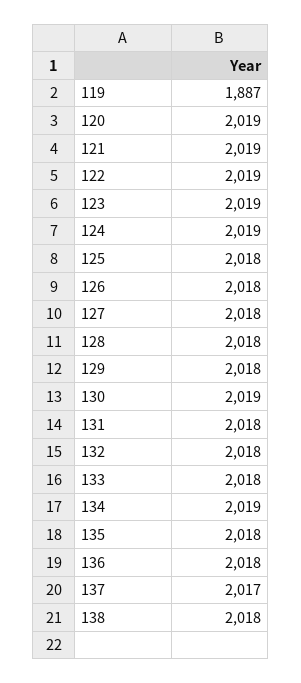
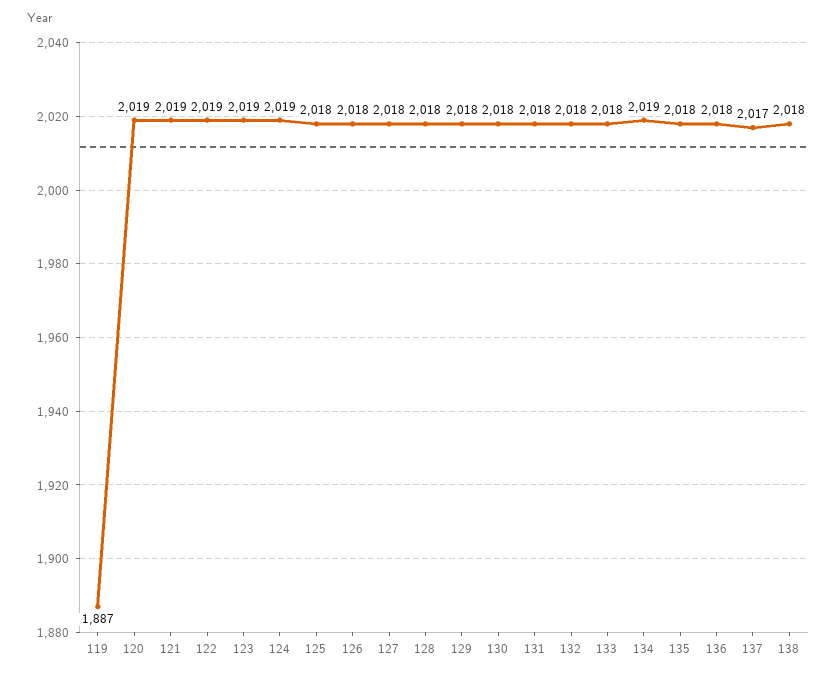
  {
    "119": 1887,
    "120": 2019,
    "121": 2019,
    "122": 2019,
    "123": 2019,
    "124": 2019,
    "125": 2018,
    "126": 2018,
    "127": 2018,
    "128": 2018,
    "129": 2018,
-   "130": 2019,
+   "130": 2018,
    "131": 2018,
    "132": 2018,
    "133": 2018,
    "134": 2019,
    "135": 2018,
    "136": 2018,
    "137": 2017,
    "138": 2018
  }

